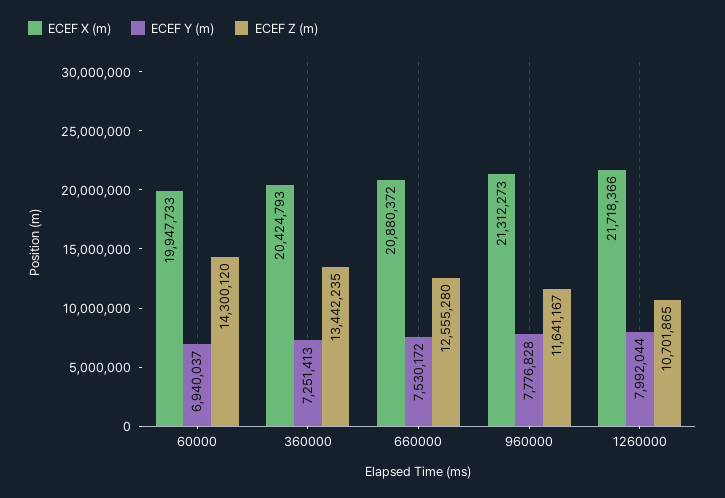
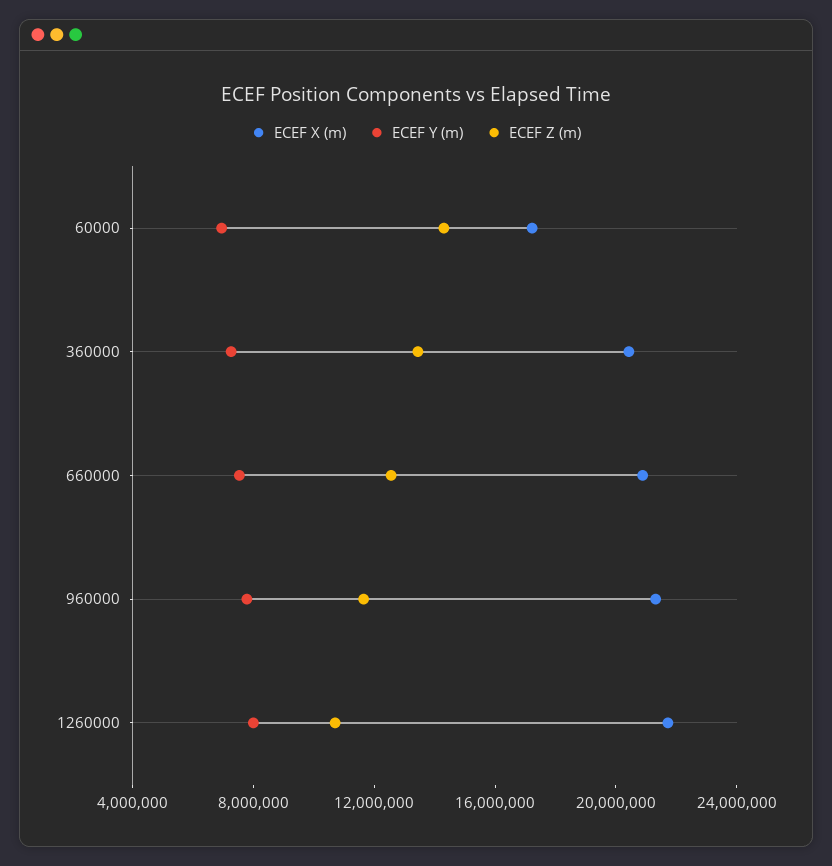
  {
    "ECEF X (m)": {
-     "60000": 19947733,
+     "60000": 17000000,
      "360000": 20424793,
      "660000": 20880372,
      "960000": 21312273,
      "1260000": 21718366
    },
    "ECEF Y (m)": {
      "60000": 6940037,
      "360000": 7251413,
      "660000": 7530172,
      "960000": 7776828,
      "1260000": 7992044
    },
    "ECEF Z (m)": {
      "60000": 14300120,
      "360000": 13442235,
      "660000": 12555280,
      "960000": 11641167,
      "1260000": 10701865
    }
  }

